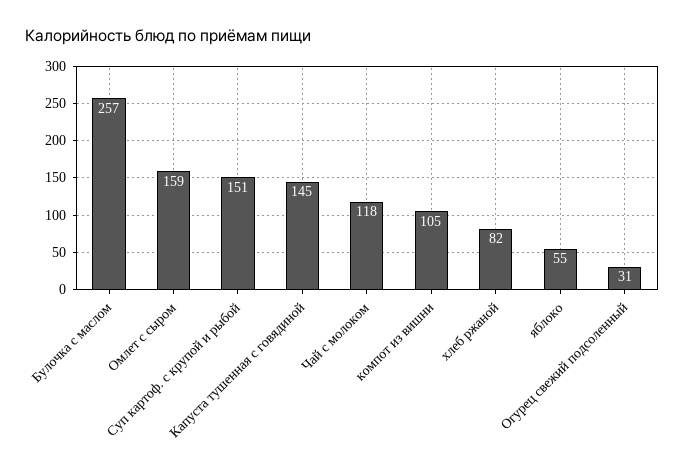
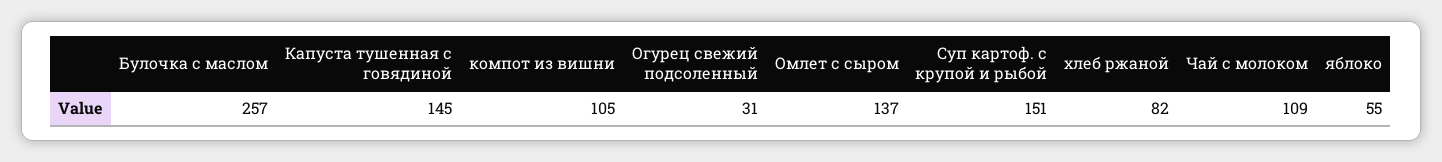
  {
    "Булочка с маслом": 257,
-   "Омлет с сыром": 159,
+   "Омлет с сыром": 137,
    "Суп картоф. с крупой и рыбой": 151,
    "Капуста тушенная с говядиной": 145,
-   "Чай с молоком": 118,
+   "Чай с молоком": 109,
    "компот из вишни": 105,
    "хлеб ржаной": 82,
    "яблоко": 55,
    "Огурец свежий подсоленный": 31
  }

